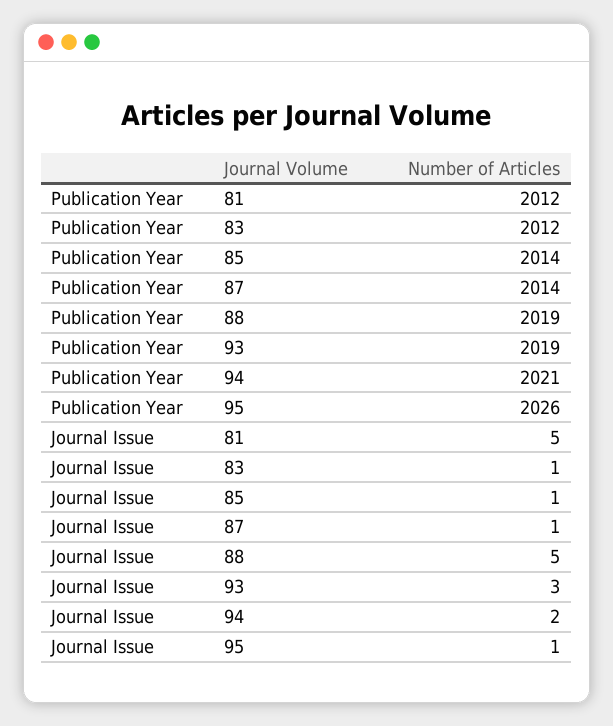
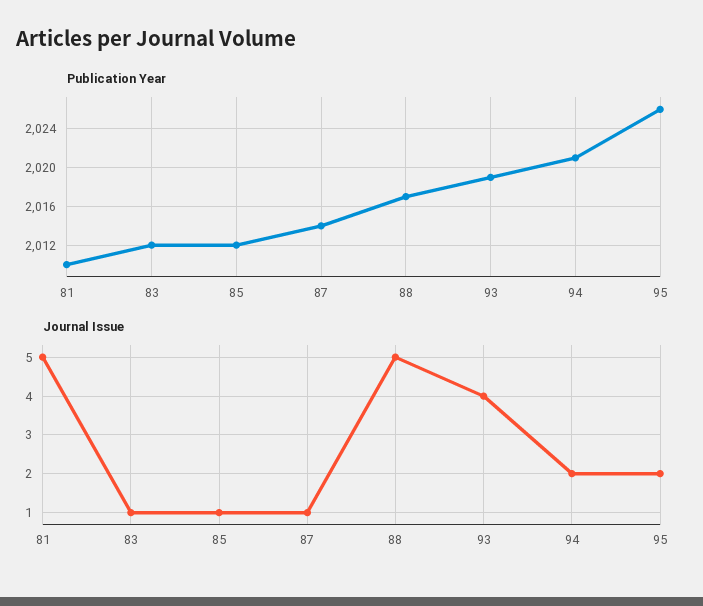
  {
    "Publication Year": {
-     "81": 2012,
+     "81": 2010,
      "83": 2012,
-     "85": 2014,
+     "85": 2012,
      "87": 2014,
-     "88": 2019,
+     "88": 2017,
      "93": 2019,
      "94": 2021,
      "95": 2026
    },
    "Journal Issue": {
      "81": 5,
      "83": 1,
      "85": 1,
      "87": 1,
      "88": 5,
-     "93": 3,
+     "93": 4,
      "94": 2,
-     "95": 1
+     "95": 2
    }
  }

